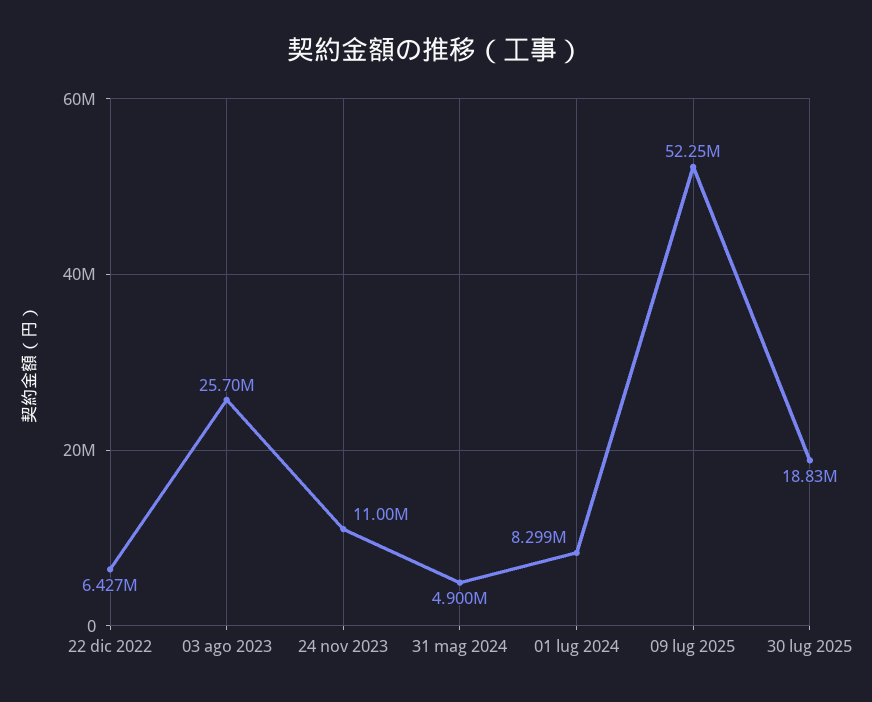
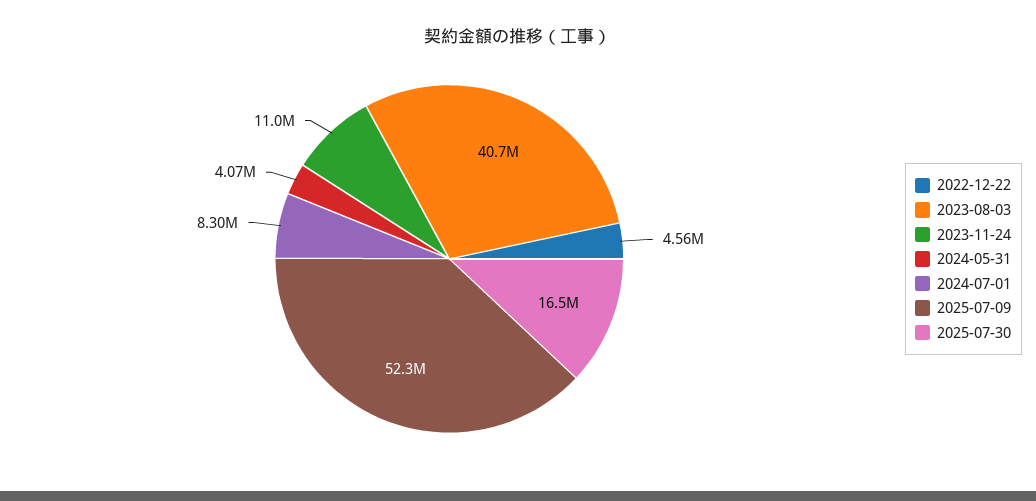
  {
-   "22 dic 2022": 6427000,
+   "22 dic 2022": 4560000,
-   "03 ago 2023": 25700000,
+   "03 ago 2023": 40700000,
    "24 nov 2023": 11000000,
-   "31 mag 2024": 4900000,
+   "31 mag 2024": 4070000,
    "01 lug 2024": 8299000,
    "09 lug 2025": 52250000,
-   "30 lug 2025": 18830000
+   "30 lug 2025": 16500000
  }

